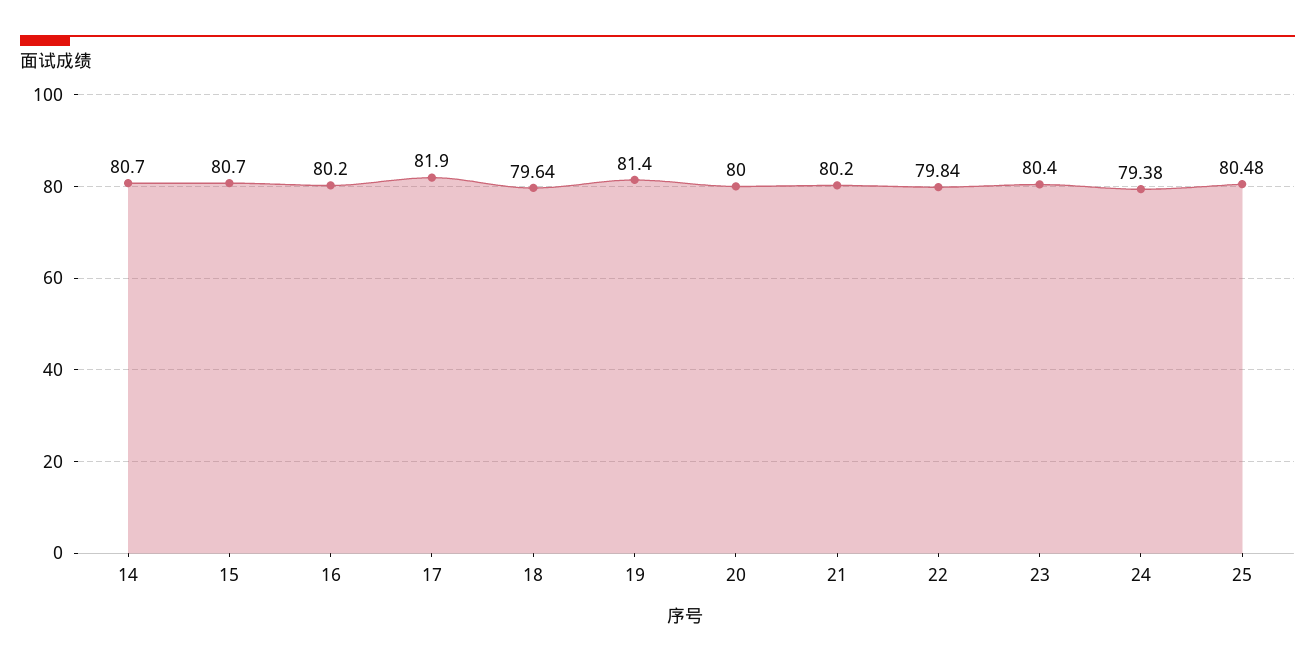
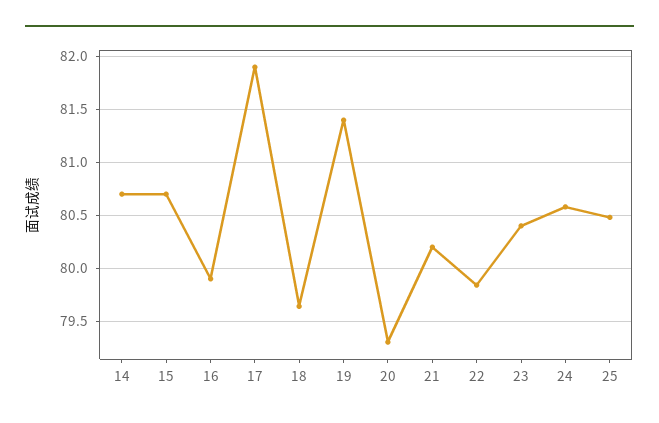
  {
    "14": 80.7,
    "15": 80.7,
-   "16": 80.2,
+   "16": 79.9,
    "17": 81.9,
    "18": 79.64,
    "19": 81.4,
-   "20": 80,
+   "20": 79.3,
    "21": 80.2,
    "22": 79.84,
    "23": 80.4,
-   "24": 79.38,
+   "24": 80.6,
    "25": 80.48
  }

